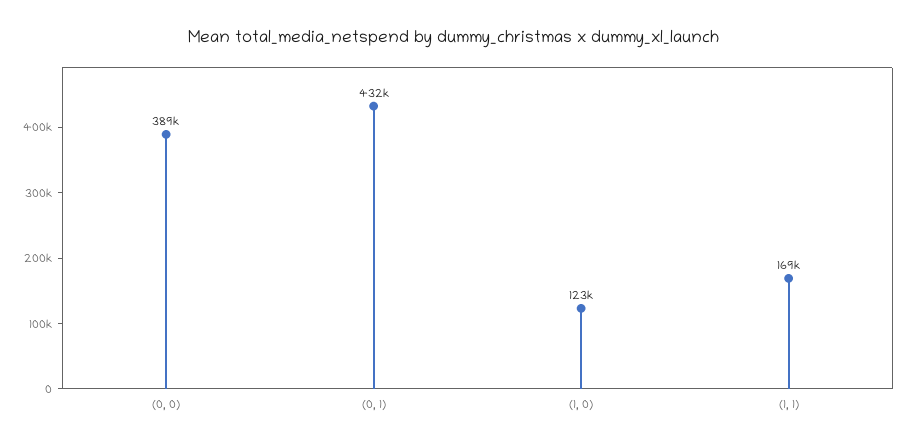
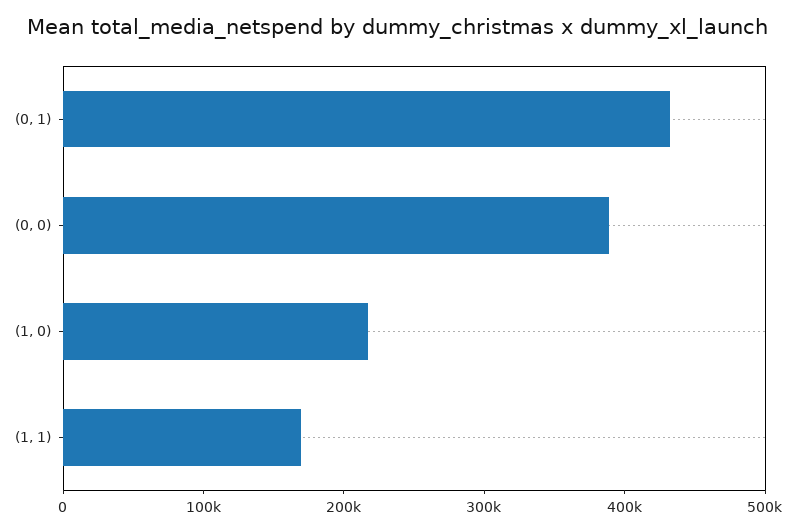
  {
    "(0, 0)": 389000,
    "(0, 1)": 432000,
-   "(1, 0)": 123000,
+   "(1, 0)": 220000,
    "(1, 1)": 169000
  }

